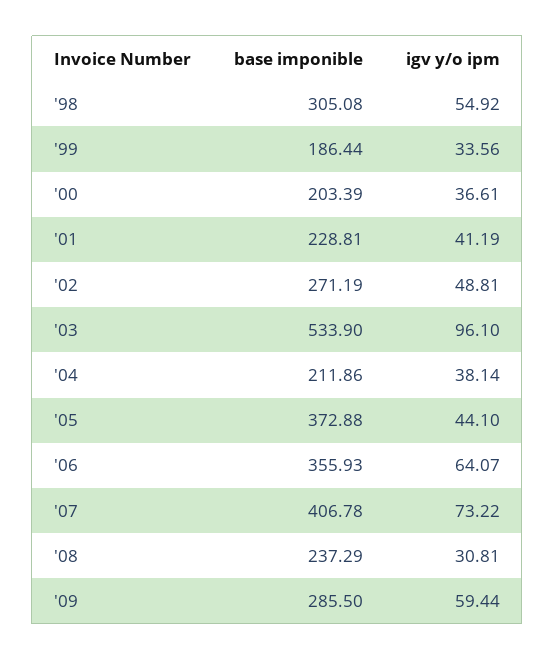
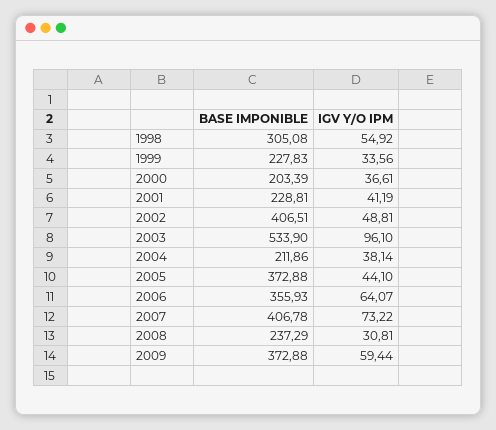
  {
    "base imponible": {
      "'98": 305.08,
-     "'99": 186.44,
+     "'99": 227.83,
      "'00": 203.39,
      "'01": 228.81,
-     "'02": 271.19,
+     "'02": 406.51,
      "'03": 533.9,
      "'04": 211.86,
      "'05": 372.88,
      "'06": 355.93,
      "'07": 406.78,
      "'08": 237.29,
-     "'09": 285.5
+     "'09": 372.88
    },
    "igv y/o ipm": {
      "'98": 54.92,
      "'99": 33.56,
      "'00": 36.61,
      "'01": 41.19,
      "'02": 48.81,
      "'03": 96.1,
      "'04": 38.14,
      "'05": 44.1,
      "'06": 64.07,
      "'07": 73.22,
      "'08": 30.81,
      "'09": 59.44
    }
  }

